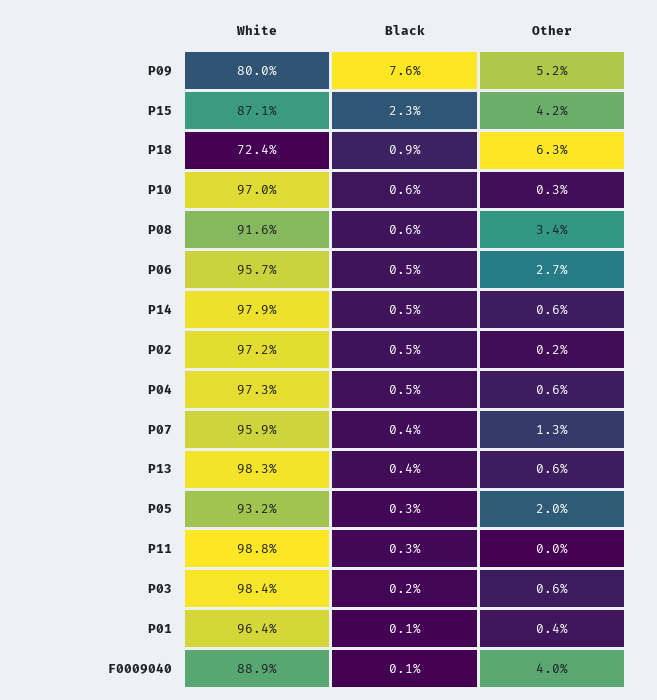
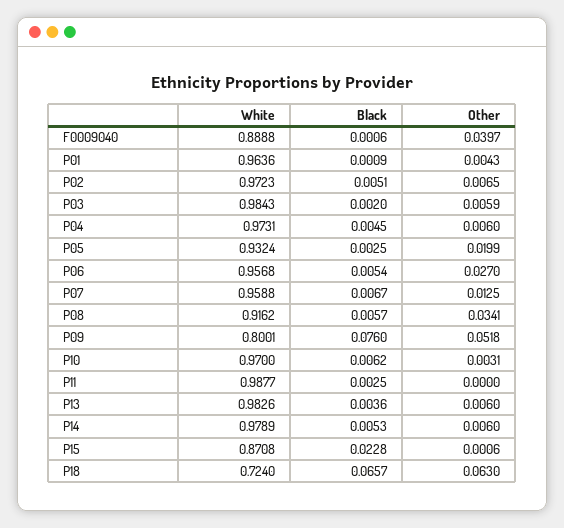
  {
    "White": {
      "P09": 0.8001,
      "P15": 0.8708,
      "P18": 0.724,
      "P10": 0.97,
      "P08": 0.9162,
      "P06": 0.9568,
      "P14": 0.9789,
      "P02": 0.9723,
      "P04": 0.9731,
      "P07": 0.9588,
      "P13": 0.9826,
      "P05": 0.9324,
      "P11": 0.9877,
      "P03": 0.9843,
      "P01": 0.9636,
      "F0009040": 0.8888
    },
    "Black": {
      "P09": 0.076,
      "P15": 0.0228,
-     "P18": 0.009,
+     "P18": 0.0657,
      "P10": 0.0062,
      "P08": 0.0057,
      "P06": 0.0054,
      "P14": 0.0053,
      "P02": 0.0051,
      "P04": 0.0045,
-     "P07": 0.004,
+     "P07": 0.0067,
      "P13": 0.0036,
      "P05": 0.0025,
      "P11": 0.0025,
      "P03": 0.002,
      "P01": 0.0009,
      "F0009040": 0.0006
    },
    "Other": {
      "P09": 0.0518,
-     "P15": 0.042,
+     "P15": 0.0006,
      "P18": 0.063,
      "P10": 0.0031,
      "P08": 0.0341,
      "P06": 0.027,
      "P14": 0.006,
-     "P02": 0.002,
+     "P02": 0.0065,
      "P04": 0.006,
      "P07": 0.0125,
      "P13": 0.006,
      "P05": 0.0199,
      "P11": 0,
      "P03": 0.0059,
      "P01": 0.0043,
      "F0009040": 0.0397
    }
  }

